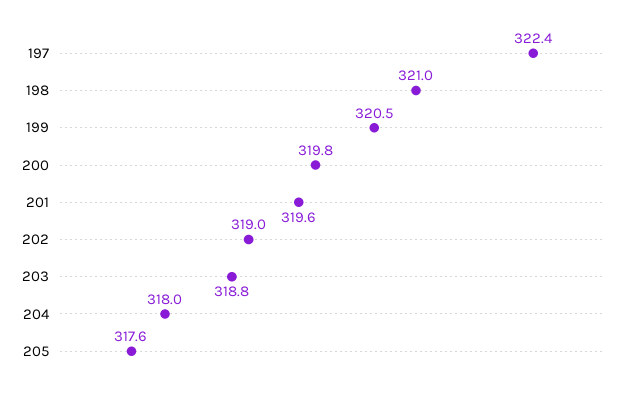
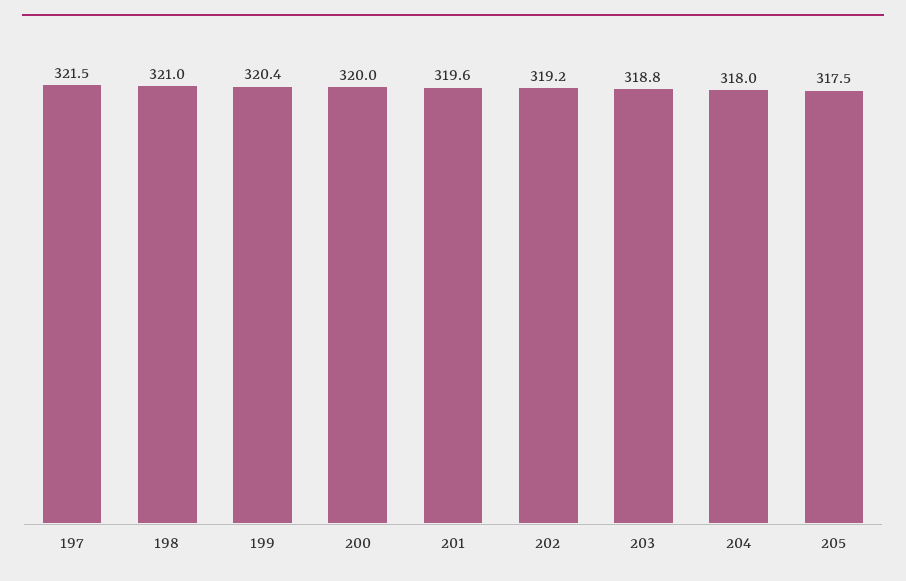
  {
-   "197": 322.4,
+   "197": 321.5,
    "198": 321,
-   "199": 320.5,
+   "199": 320.4,
-   "200": 319.8,
+   "200": 320,
    "201": 319.6,
-   "202": 319,
+   "202": 319.2,
    "203": 318.8,
    "204": 318,
-   "205": 317.6
+   "205": 317.5
  }

